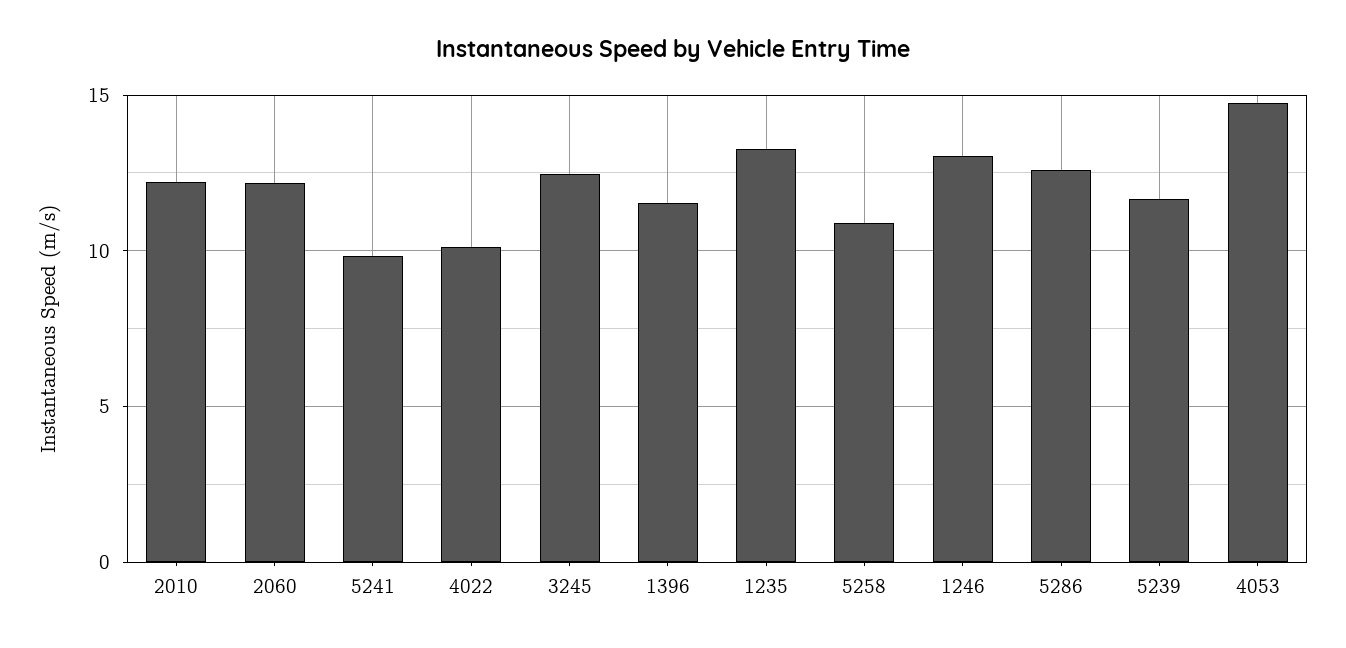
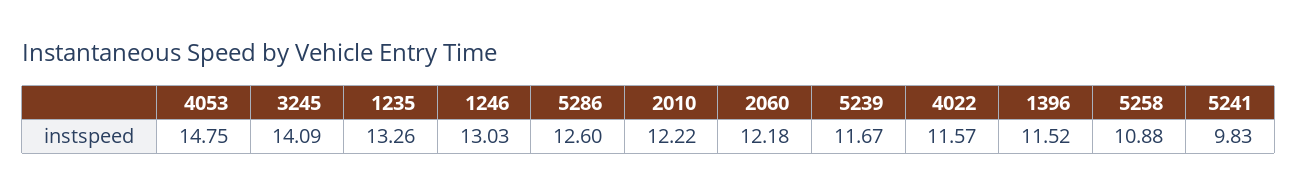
  {
    "2010": 12.22,
    "2060": 12.18,
    "5241": 9.83,
-   "4022": 10,
+   "4022": 11.57,
-   "3245": 12.5,
+   "3245": 14.09,
    "1396": 11.52,
    "1235": 13.26,
    "5258": 10.88,
    "1246": 13.03,
    "5286": 12.6,
    "5239": 11.67,
    "4053": 14.75
  }

